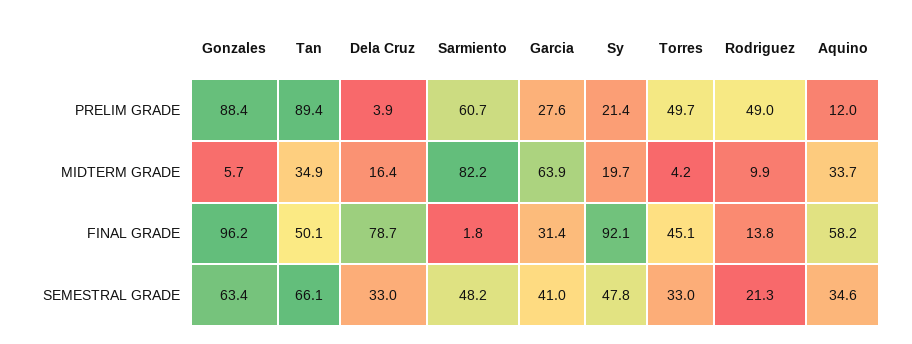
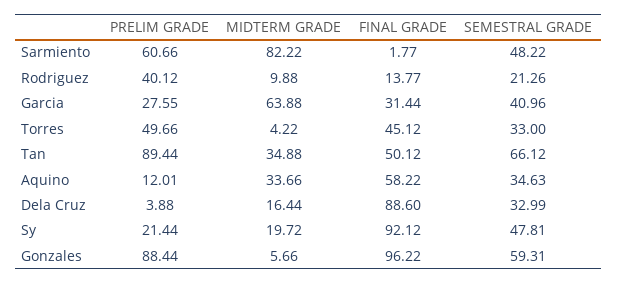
  {
    "Gonzales": {
      "PRELIM GRADE": 88.44,
      "MIDTERM GRADE": 5.66,
      "FINAL GRADE": 96.22,
-     "SEMESTRAL GRADE": 63.4
+     "SEMESTRAL GRADE": 59.31
    },
    "Tan": {
      "PRELIM GRADE": 89.44,
      "MIDTERM GRADE": 34.88,
      "FINAL GRADE": 50.12,
      "SEMESTRAL GRADE": 66.12
    },
    "Dela Cruz": {
      "PRELIM GRADE": 3.88,
      "MIDTERM GRADE": 16.44,
-     "FINAL GRADE": 78.7,
+     "FINAL GRADE": 88.6,
      "SEMESTRAL GRADE": 32.99
    },
    "Sarmiento": {
      "PRELIM GRADE": 60.66,
      "MIDTERM GRADE": 82.22,
      "FINAL GRADE": 1.77,
      "SEMESTRAL GRADE": 48.22
    },
    "Garcia": {
      "PRELIM GRADE": 27.55,
      "MIDTERM GRADE": 63.88,
      "FINAL GRADE": 31.44,
      "SEMESTRAL GRADE": 40.96
    },
    "Sy": {
      "PRELIM GRADE": 21.44,
      "MIDTERM GRADE": 19.72,
      "FINAL GRADE": 92.12,
      "SEMESTRAL GRADE": 47.81
    },
    "Torres": {
      "PRELIM GRADE": 49.66,
      "MIDTERM GRADE": 4.22,
      "FINAL GRADE": 45.12,
      "SEMESTRAL GRADE": 33
    },
    "Rodriguez": {
-     "PRELIM GRADE": 49,
+     "PRELIM GRADE": 40.12,
      "MIDTERM GRADE": 9.88,
      "FINAL GRADE": 13.77,
      "SEMESTRAL GRADE": 21.26
    },
    "Aquino": {
      "PRELIM GRADE": 12.01,
      "MIDTERM GRADE": 33.66,
      "FINAL GRADE": 58.22,
      "SEMESTRAL GRADE": 34.63
    }
  }

